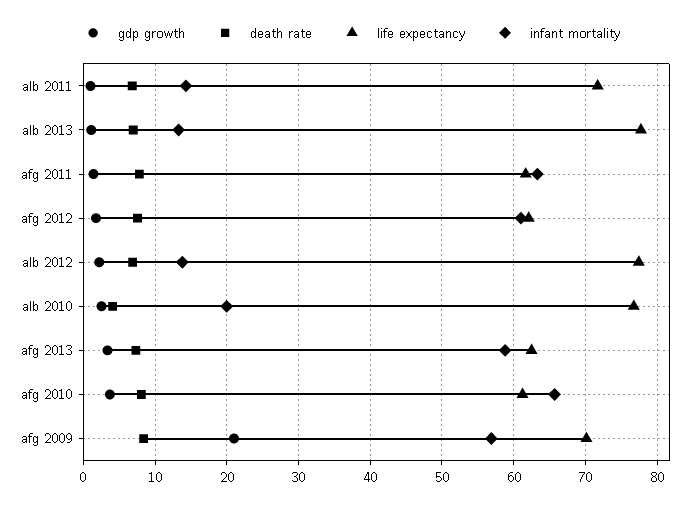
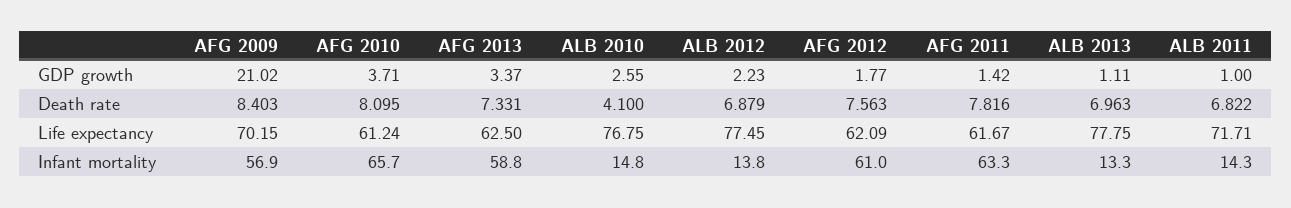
  {
    "gdp growth": {
      "alb 2011": 1,
      "alb 2013": 1.11,
      "afg 2011": 1.42,
      "afg 2012": 1.77,
      "alb 2012": 2.23,
      "alb 2010": 2.55,
      "afg 2013": 3.37,
      "afg 2010": 3.71,
      "afg 2009": 21.02
    },
    "death rate": {
      "alb 2011": 6.822,
      "alb 2013": 6.963,
      "afg 2011": 7.816,
      "afg 2012": 7.563,
      "alb 2012": 6.879,
      "alb 2010": 4.1,
      "afg 2013": 7.331,
      "afg 2010": 8.095,
      "afg 2009": 8.403
    },
    "life expectancy": {
      "alb 2011": 71.71,
      "alb 2013": 77.75,
      "afg 2011": 61.67,
      "afg 2012": 62.09,
      "alb 2012": 77.45,
      "alb 2010": 76.75,
      "afg 2013": 62.5,
      "afg 2010": 61.24,
      "afg 2009": 70.15
    },
    "infant mortality": {
      "alb 2011": 14.3,
      "alb 2013": 13.3,
      "afg 2011": 63.3,
      "afg 2012": 61,
      "alb 2012": 13.8,
-     "alb 2010": 20,
+     "alb 2010": 14.8,
      "afg 2013": 58.8,
      "afg 2010": 65.7,
      "afg 2009": 56.9
    }
  }

